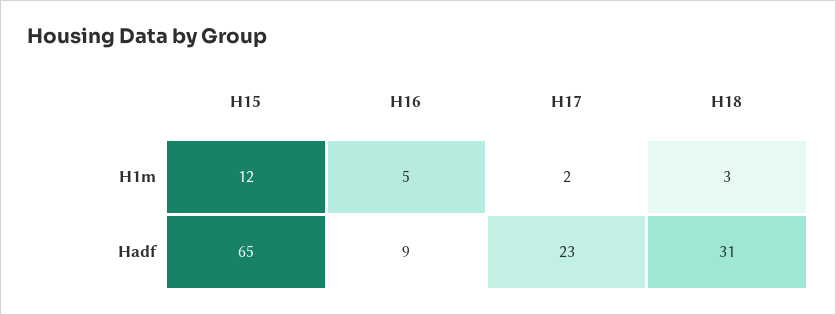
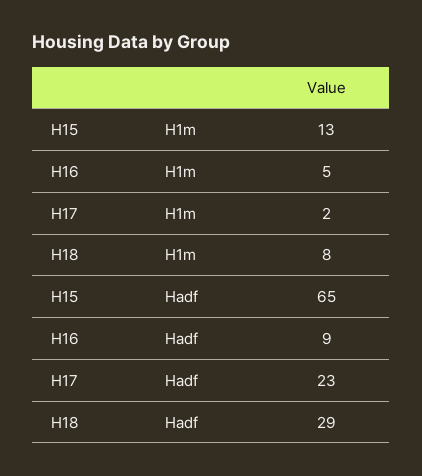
  {
    "H15": {
-     "H1m": 12,
+     "H1m": 13,
      "Hadf": 65
    },
    "H16": {
      "H1m": 5,
      "Hadf": 9
    },
    "H17": {
      "H1m": 2,
      "Hadf": 23
    },
    "H18": {
-     "H1m": 3,
+     "H1m": 8,
-     "Hadf": 31
+     "Hadf": 29
    }
  }

